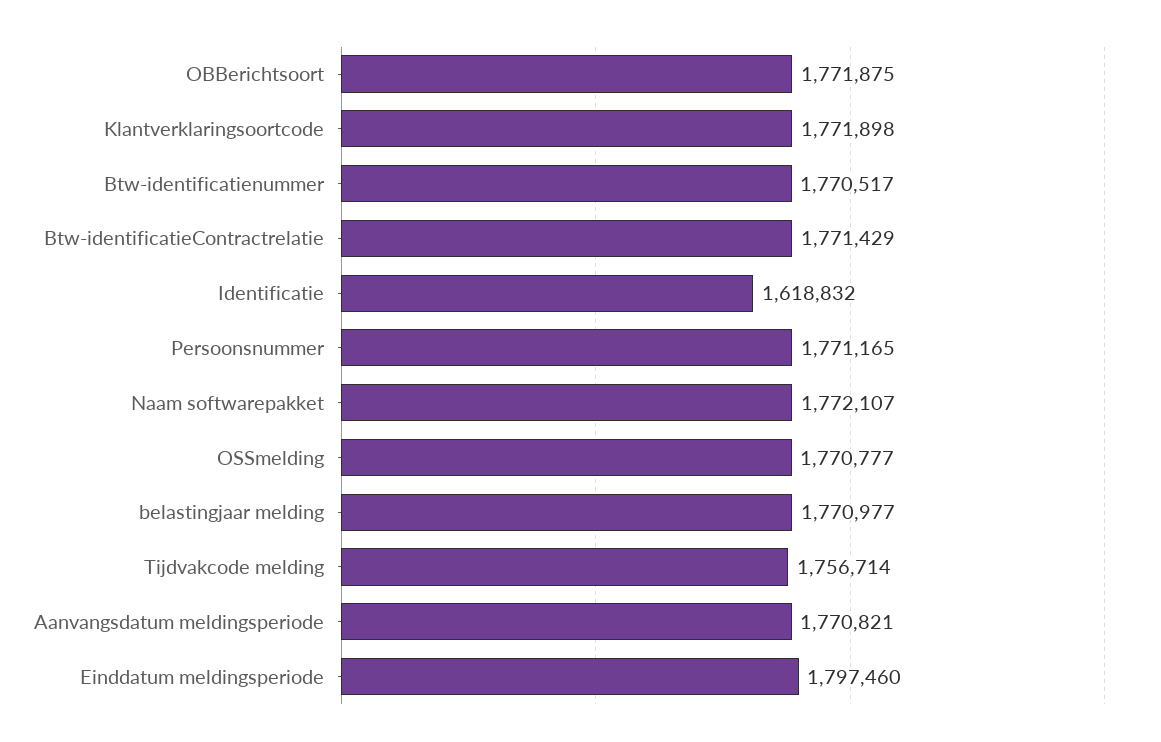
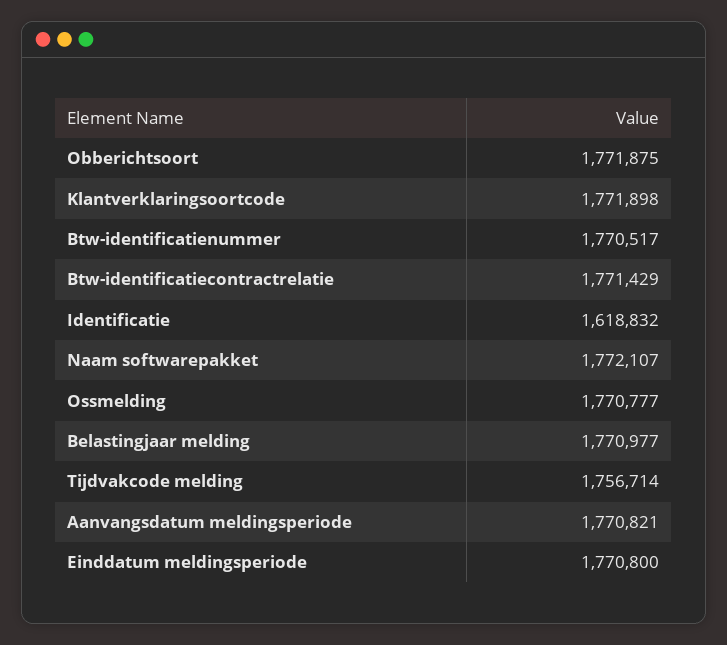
  {
    "OBBerichtsoort": 1771875,
    "Klantverklaringsoortcode": 1771898,
    "Btw-identificatienummer": 1770517,
    "Btw-identificatieContractrelatie": 1771429,
    "Identificatie": 1618832,
-   "Persoonsnummer": 1771165,
    "Naam softwarepakket": 1772107,
    "OSSmelding": 1770777,
    "belastingjaar melding": 1770977,
    "Tijdvakcode melding": 1756714,
    "Aanvangsdatum meldingsperiode": 1770821,
-   "Einddatum meldingsperiode": 1797460
+   "Einddatum meldingsperiode": 1770800
  }

